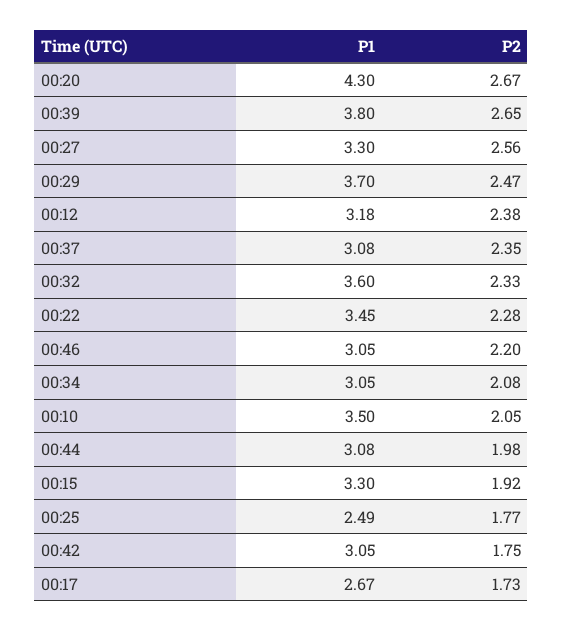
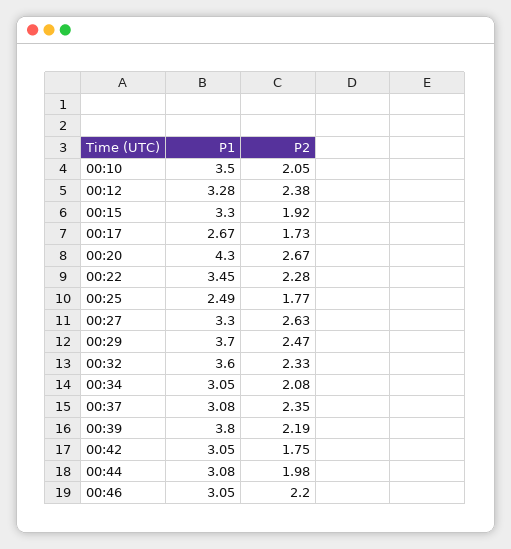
  {
    "P1": {
      "00:20": 4.3,
      "00:39": 3.8,
      "00:27": 3.3,
      "00:29": 3.7,
-     "00:12": 3.18,
+     "00:12": 3.28,
      "00:37": 3.08,
      "00:32": 3.6,
      "00:22": 3.45,
      "00:46": 3.05,
      "00:34": 3.05,
      "00:10": 3.5,
      "00:44": 3.08,
      "00:15": 3.3,
      "00:25": 2.49,
      "00:42": 3.05,
      "00:17": 2.67
    },
    "P2": {
      "00:20": 2.67,
-     "00:39": 2.65,
+     "00:39": 2.19,
-     "00:27": 2.56,
+     "00:27": 2.63,
      "00:29": 2.47,
      "00:12": 2.38,
      "00:37": 2.35,
      "00:32": 2.33,
      "00:22": 2.28,
      "00:46": 2.2,
      "00:34": 2.08,
      "00:10": 2.05,
      "00:44": 1.98,
      "00:15": 1.92,
      "00:25": 1.77,
      "00:42": 1.75,
      "00:17": 1.73
    }
  }

